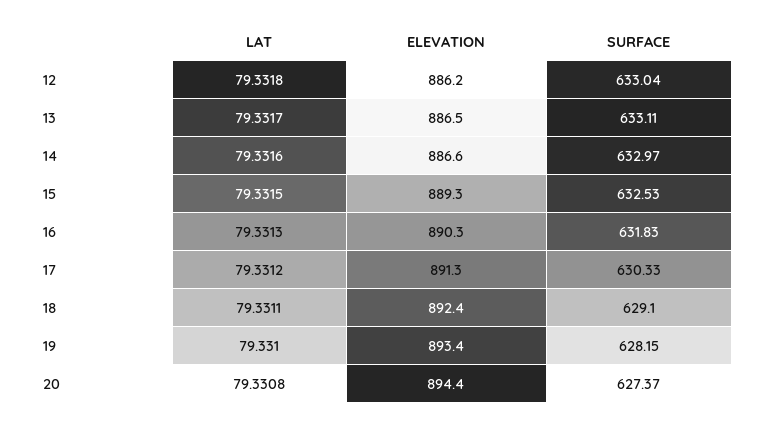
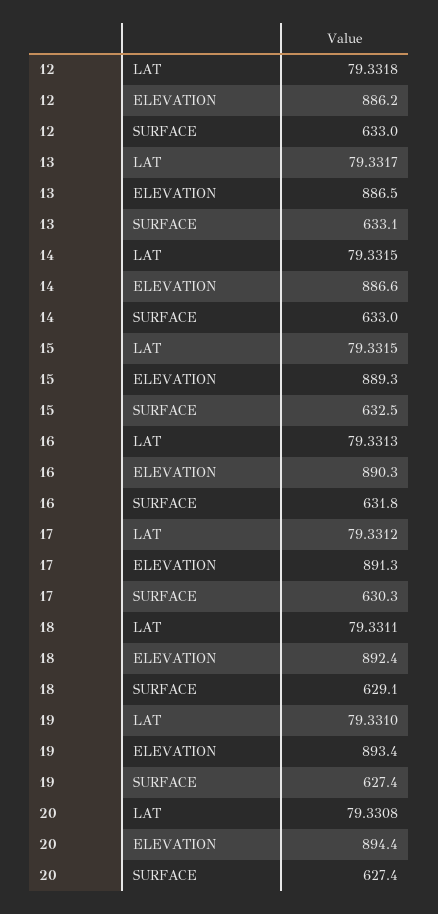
  {
    "LAT": {
      "12": 79.3318,
      "13": 79.3317,
-     "14": 79.3316,
+     "14": 79.3315,
      "15": 79.3315,
      "16": 79.3313,
      "17": 79.3312,
      "18": 79.3311,
      "19": 79.331,
      "20": 79.3308
    },
    "ELEVATION": {
      "12": 886.2,
      "13": 886.5,
      "14": 886.6,
      "15": 889.3,
      "16": 890.3,
      "17": 891.3,
      "18": 892.4,
      "19": 893.4,
      "20": 894.4
    },
    "SURFACE": {
      "12": 633.04,
      "13": 633.11,
      "14": 632.97,
      "15": 632.53,
      "16": 631.83,
      "17": 630.33,
      "18": 629.1,
-     "19": 628.15,
+     "19": 627.4,
      "20": 627.37
    }
  }

